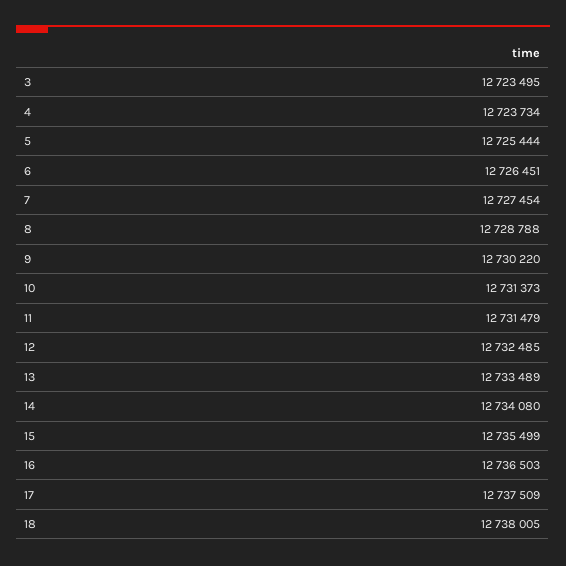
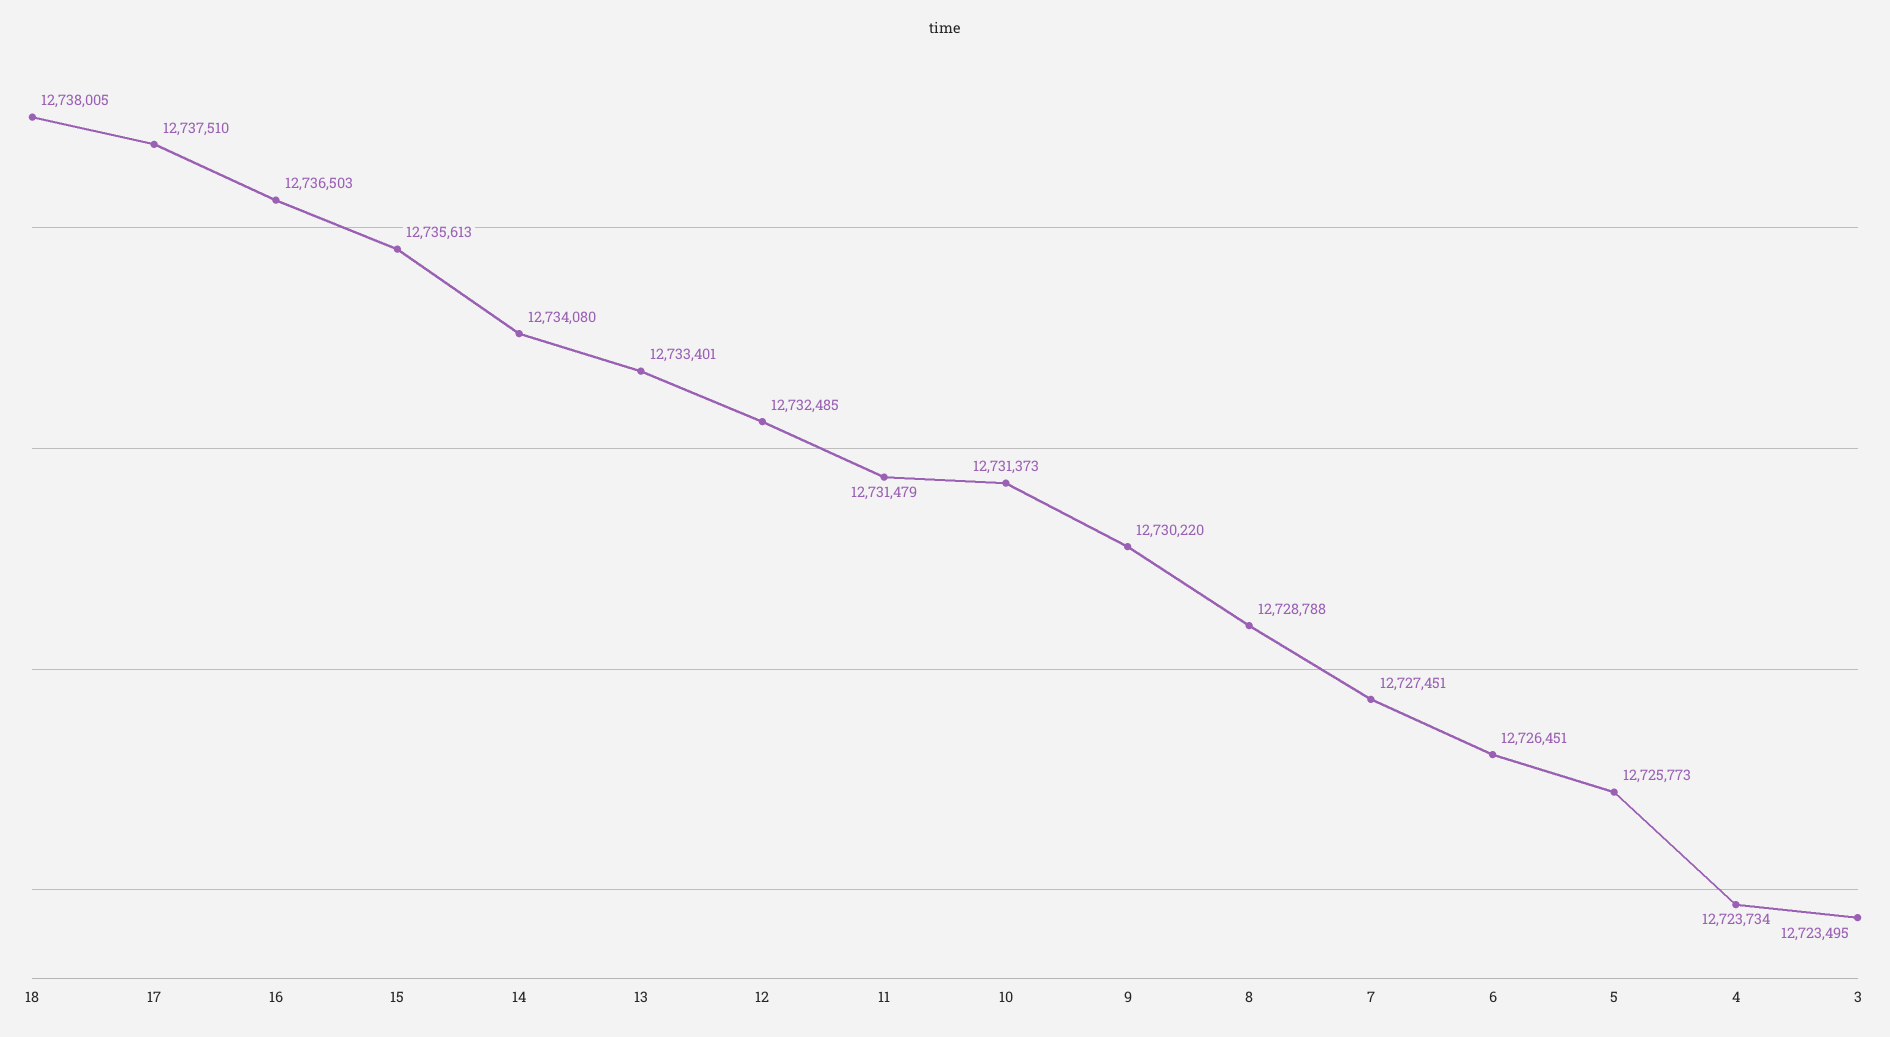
  {
    "3": 12723495,
    "4": 12723734,
-   "5": 12725444,
+   "5": 12725773,
    "6": 12726451,
-   "7": 12727454,
+   "7": 12727451,
    "8": 12728788,
    "9": 12730220,
    "10": 12731373,
    "11": 12731479,
    "12": 12732485,
-   "13": 12733489,
+   "13": 12733401,
    "14": 12734080,
-   "15": 12735499,
+   "15": 12735613,
    "16": 12736503,
-   "17": 12737509,
+   "17": 12737510,
    "18": 12738005
  }

